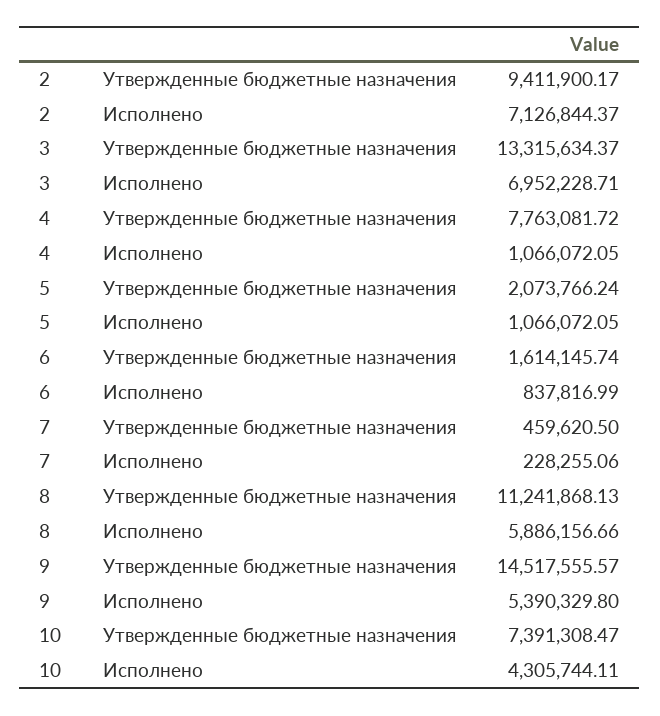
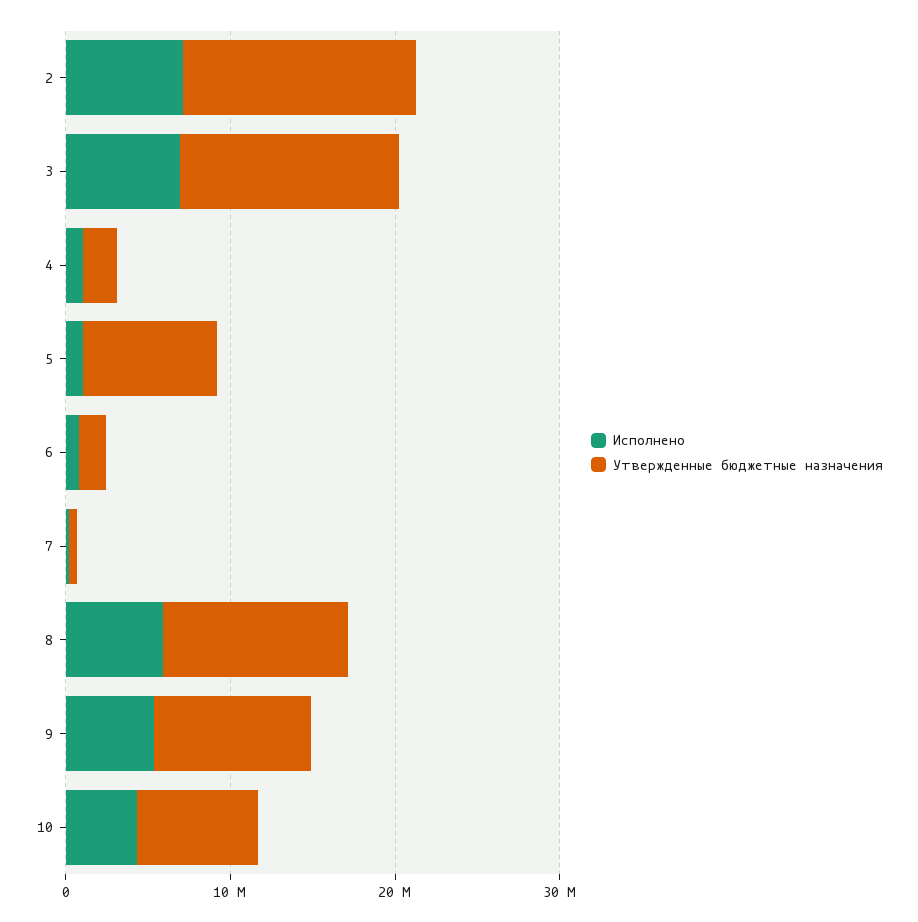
  {
    "Утвержденные бюджетные назначения": {
-     "2": 9411900.17,
+     "2": 14000000,
      "3": 13315634.37,
-     "4": 7763081.72,
+     "4": 2000000,
-     "5": 2073766.24,
+     "5": 8000000,
      "6": 1614145.74,
      "7": 459620.5,
      "8": 11241868.13,
-     "9": 14517555.57,
+     "9": 10000000,
      "10": 7391308.47
    },
    "Исполнено": {
      "2": 7126844.37,
      "3": 6952228.71,
      "4": 1066072.05,
      "5": 1066072.05,
      "6": 837816.99,
      "7": 228255.06,
      "8": 5886156.66,
      "9": 5390329.8,
      "10": 4305744.11
    }
  }

